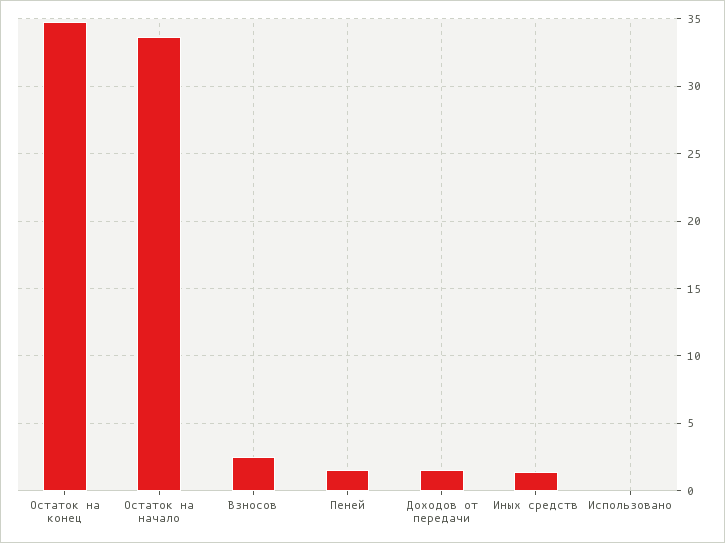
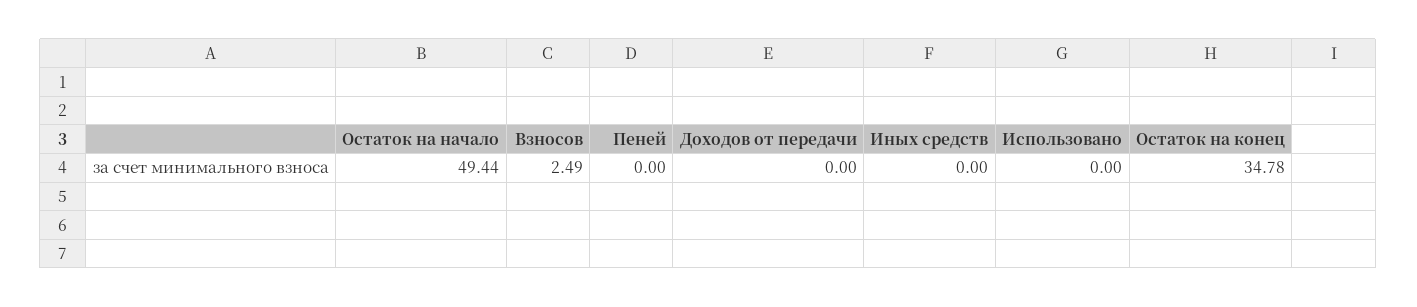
  {
    "Остаток на конец": 34.78,
-   "Остаток на начало": 33.5,
+   "Остаток на начало": 49.44,
    "Взносов": 2.49,
-   "Пеней": 1.5,
+   "Пеней": 0,
-   "Доходов от передачи": 1.5,
+   "Доходов от передачи": 0,
-   "Иных средств": 1.5,
+   "Иных средств": 0,
    "Использовано": 0
  }

